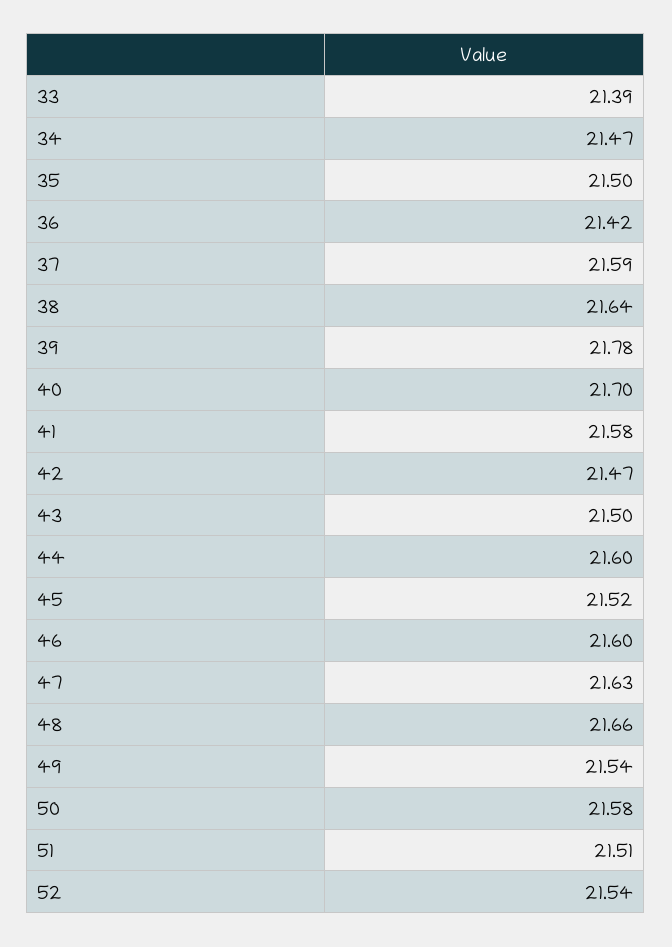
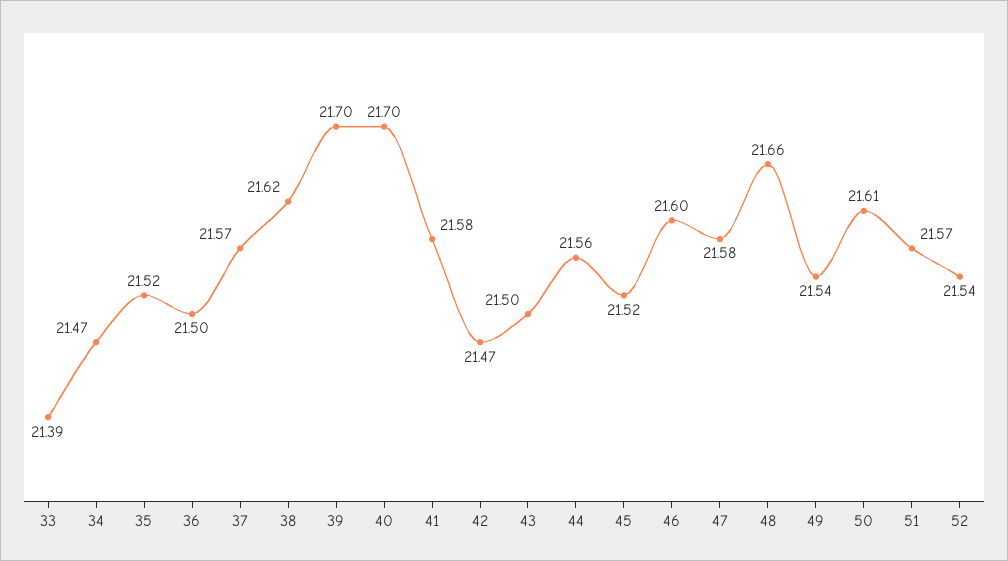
  {
    "33": 21.39,
    "34": 21.47,
-   "35": 21.5,
+   "35": 21.52,
-   "36": 21.42,
+   "36": 21.5,
-   "37": 21.59,
+   "37": 21.57,
-   "38": 21.64,
+   "38": 21.62,
-   "39": 21.78,
+   "39": 21.7,
    "40": 21.7,
    "41": 21.58,
    "42": 21.47,
    "43": 21.5,
-   "44": 21.6,
+   "44": 21.56,
    "45": 21.52,
    "46": 21.6,
-   "47": 21.63,
+   "47": 21.58,
    "48": 21.66,
    "49": 21.54,
-   "50": 21.58,
+   "50": 21.61,
-   "51": 21.51,
+   "51": 21.57,
    "52": 21.54
  }

